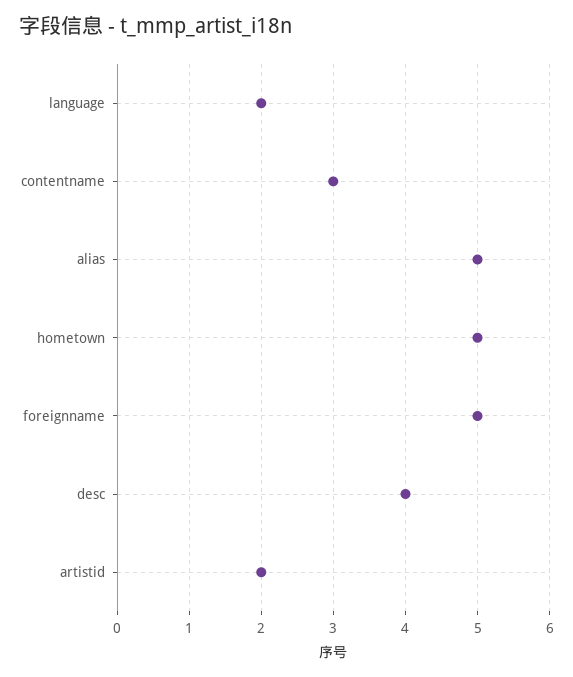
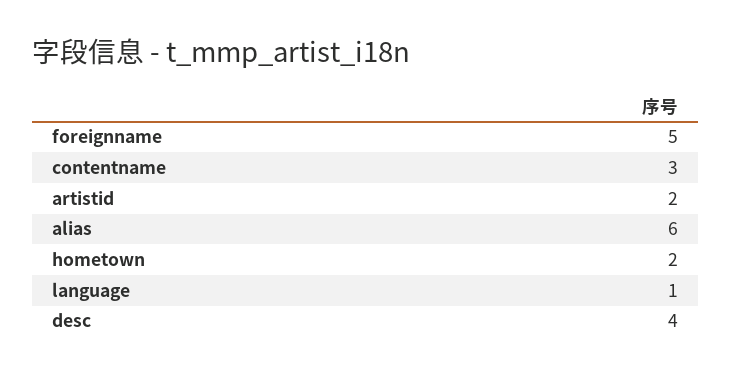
  {
-   "language": 2,
+   "language": 1,
    "contentname": 3,
-   "alias": 5,
+   "alias": 6,
-   "hometown": 5,
+   "hometown": 2,
    "foreignname": 5,
    "desc": 4,
    "artistid": 2
  }

